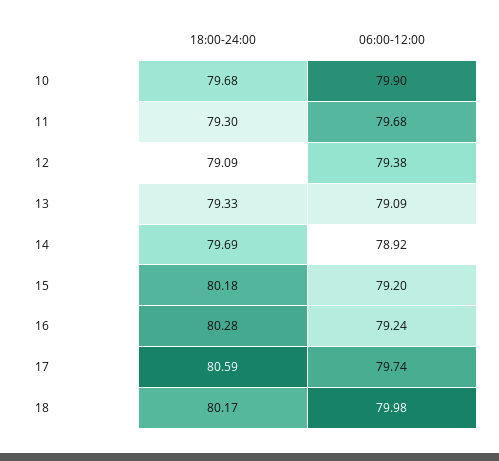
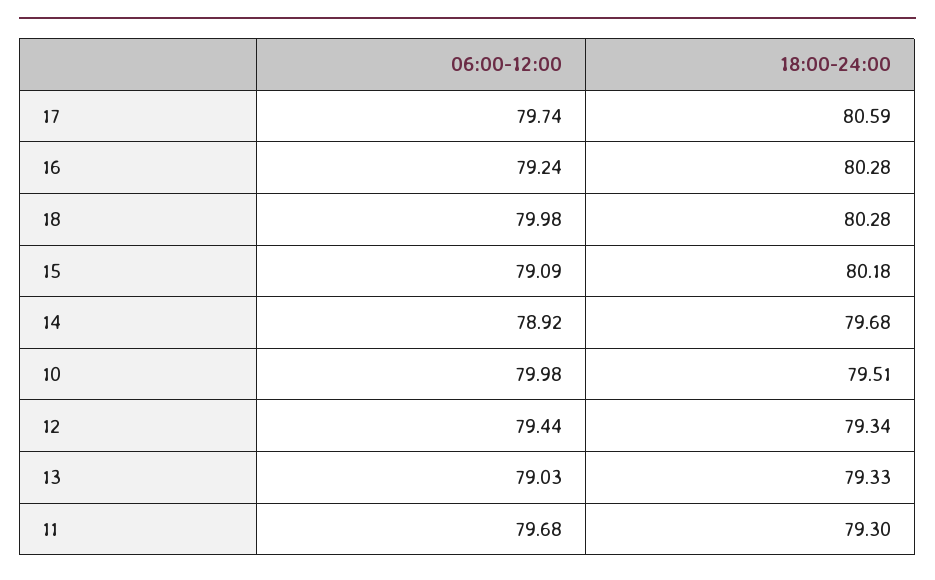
  {
    "18:00-24:00": {
-     "10": 79.68,
+     "10": 79.51,
      "11": 79.3,
-     "12": 79.09,
+     "12": 79.34,
      "13": 79.33,
-     "14": 79.69,
+     "14": 79.68,
      "15": 80.18,
      "16": 80.28,
      "17": 80.59,
-     "18": 80.17
+     "18": 80.28
    },
    "06:00-12:00": {
-     "10": 79.9,
+     "10": 79.98,
      "11": 79.68,
-     "12": 79.38,
+     "12": 79.44,
-     "13": 79.09,
+     "13": 79.03,
      "14": 78.92,
-     "15": 79.2,
+     "15": 79.09,
      "16": 79.24,
      "17": 79.74,
      "18": 79.98
    }
  }

